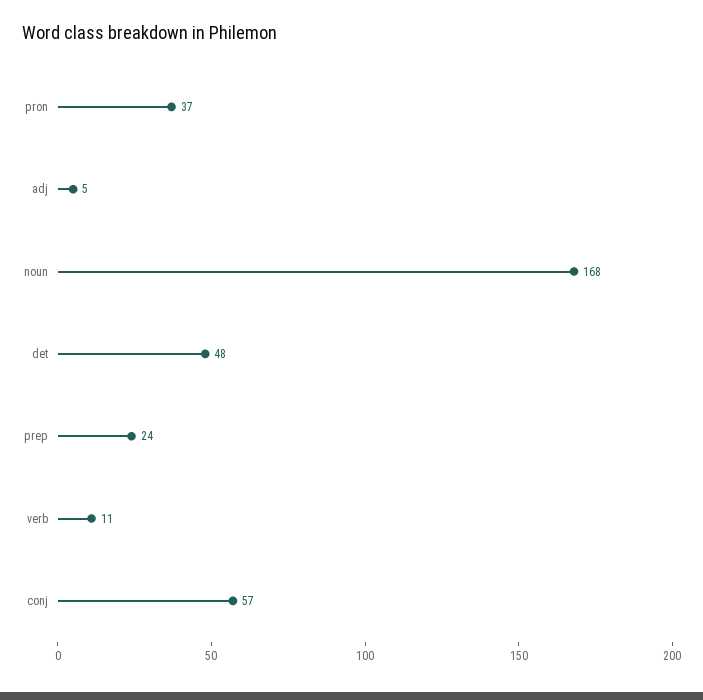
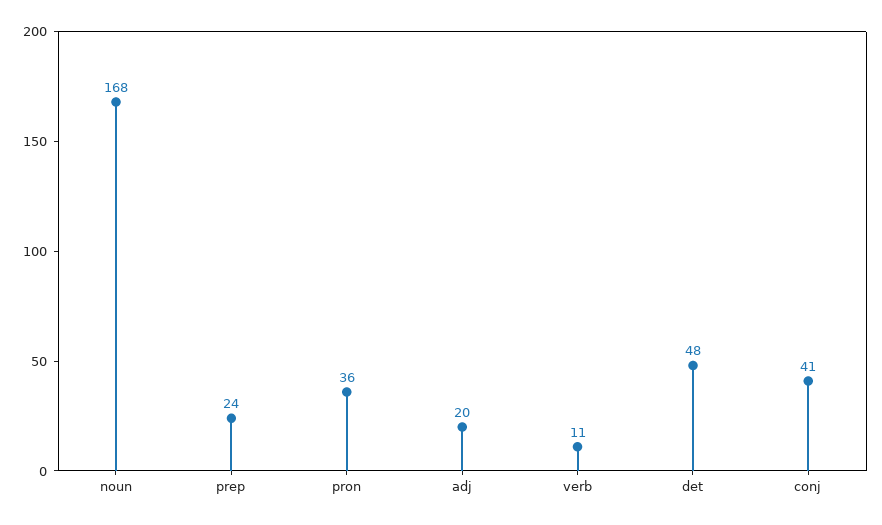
  {
-   "pron": 37,
+   "pron": 36,
-   "adj": 5,
+   "adj": 20,
    "noun": 168,
    "det": 48,
    "prep": 24,
    "verb": 11,
-   "conj": 57
+   "conj": 41
  }

